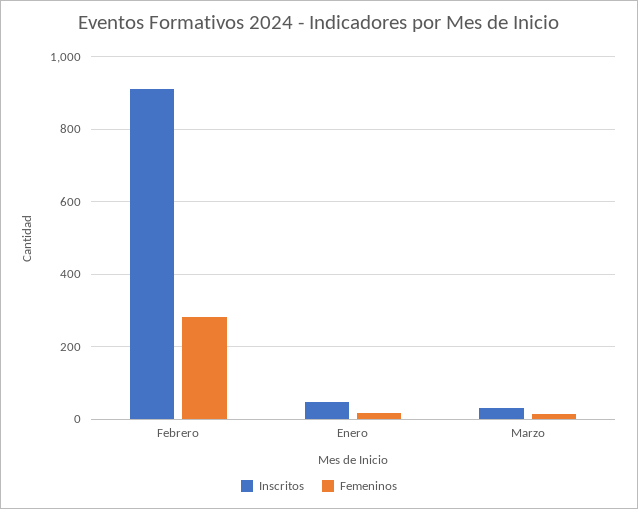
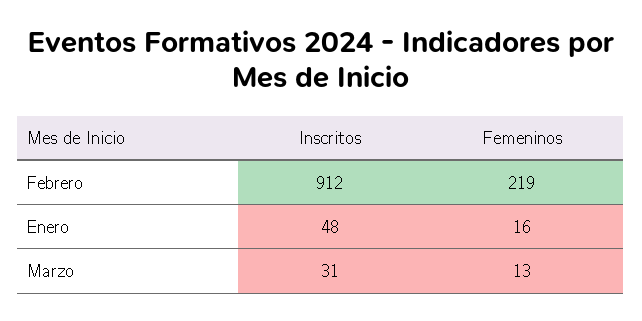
  {
    "Inscritos": {
      "Febrero": 912,
      "Enero": 48,
      "Marzo": 31
    },
    "Femeninos": {
-     "Febrero": 280,
+     "Febrero": 219,
      "Enero": 16,
      "Marzo": 13
    }
  }

